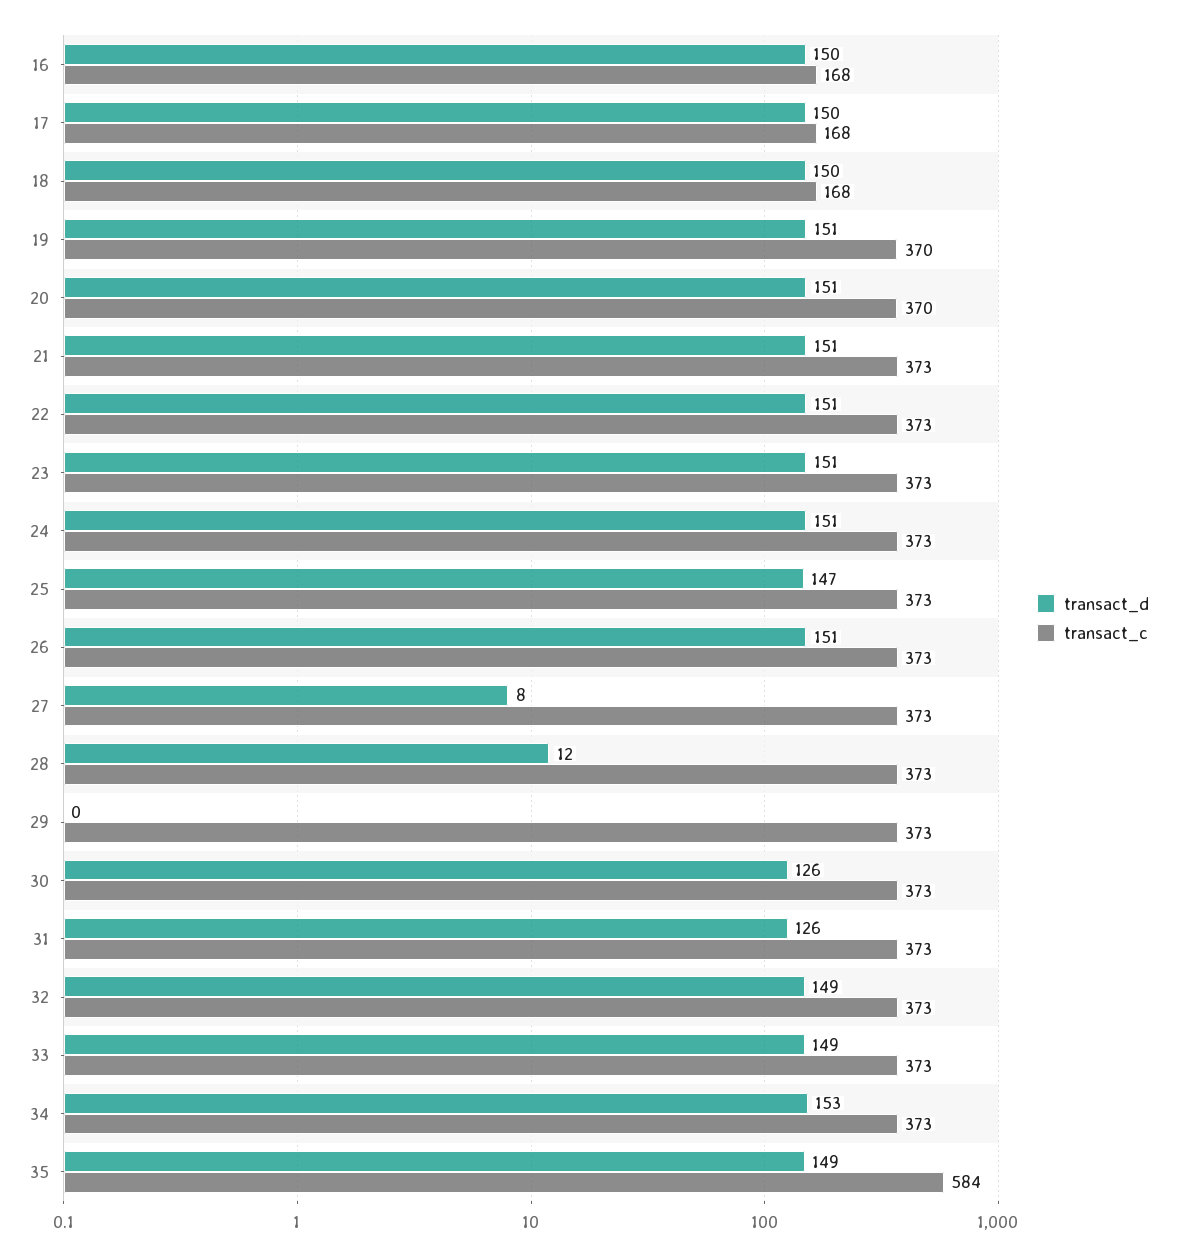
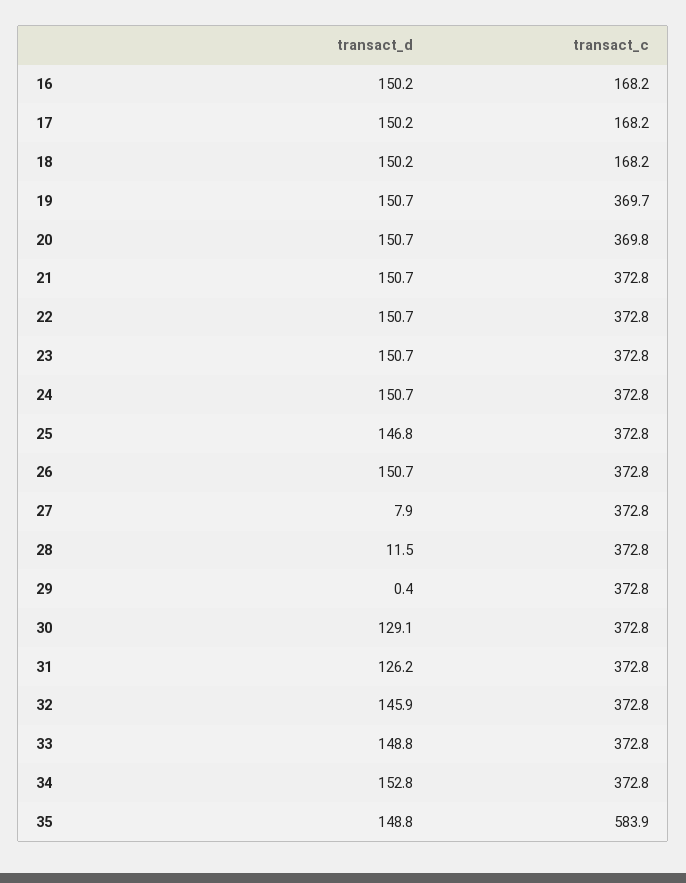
  {
    "transact_d": {
      "16": 150.2,
      "17": 150.2,
      "18": 150.2,
      "19": 150.7,
      "20": 150.7,
      "21": 150.7,
      "22": 150.7,
      "23": 150.7,
      "24": 150.7,
      "25": 146.8,
      "26": 150.7,
      "27": 7.9,
      "28": 11.5,
      "29": 0.4,
-     "30": 126,
+     "30": 129.1,
      "31": 126.2,
-     "32": 149,
+     "32": 145.9,
      "33": 148.8,
      "34": 152.8,
      "35": 148.8
    },
    "transact_c": {
      "16": 168.2,
      "17": 168.2,
      "18": 168.2,
      "19": 369.7,
      "20": 369.8,
      "21": 372.8,
      "22": 372.8,
      "23": 372.8,
      "24": 372.8,
      "25": 372.8,
      "26": 372.8,
      "27": 372.8,
      "28": 372.8,
      "29": 372.8,
      "30": 372.8,
      "31": 372.8,
      "32": 372.8,
      "33": 372.8,
      "34": 372.8,
      "35": 583.9
    }
  }

